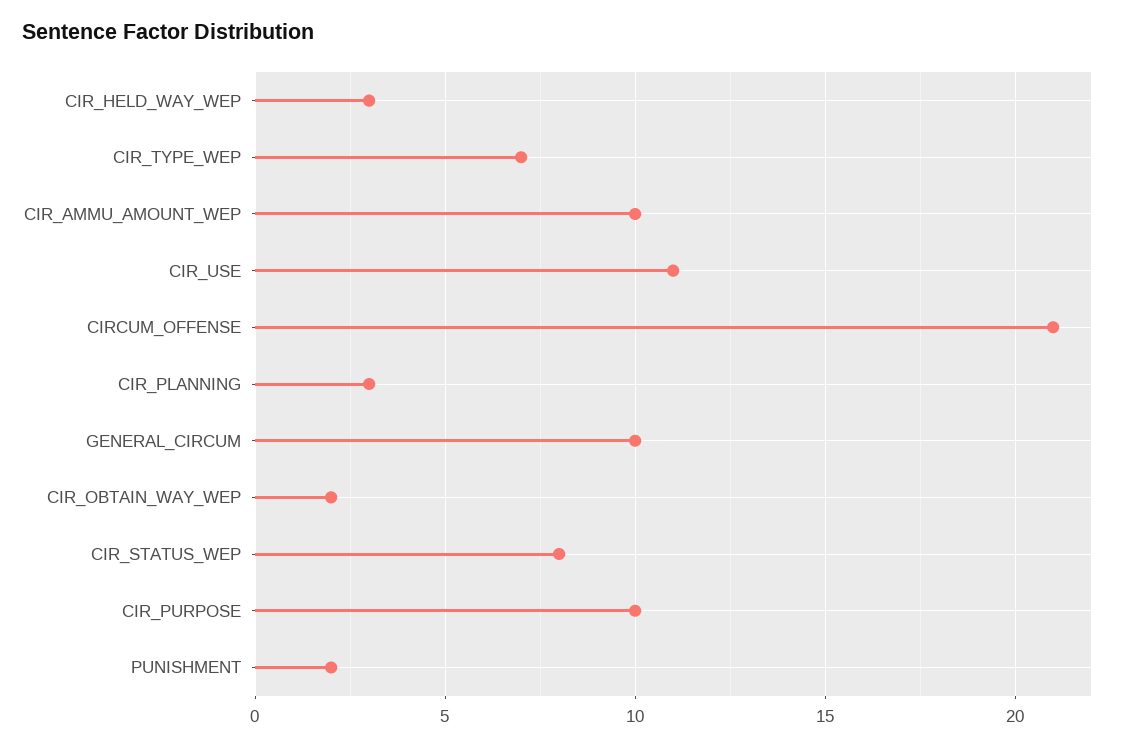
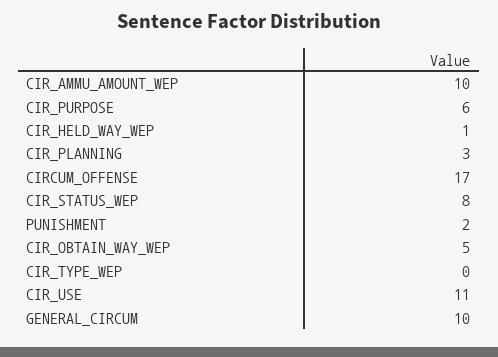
  {
-   "CIR_HELD_WAY_WEP": 3,
+   "CIR_HELD_WAY_WEP": 1,
-   "CIR_TYPE_WEP": 7,
+   "CIR_TYPE_WEP": 0,
    "CIR_AMMU_AMOUNT_WEP": 10,
    "CIR_USE": 11,
-   "CIRCUM_OFFENSE": 21,
+   "CIRCUM_OFFENSE": 17,
    "CIR_PLANNING": 3,
    "GENERAL_CIRCUM": 10,
-   "CIR_OBTAIN_WAY_WEP": 2,
+   "CIR_OBTAIN_WAY_WEP": 5,
    "CIR_STATUS_WEP": 8,
-   "CIR_PURPOSE": 10,
+   "CIR_PURPOSE": 6,
    "PUNISHMENT": 2
  }

